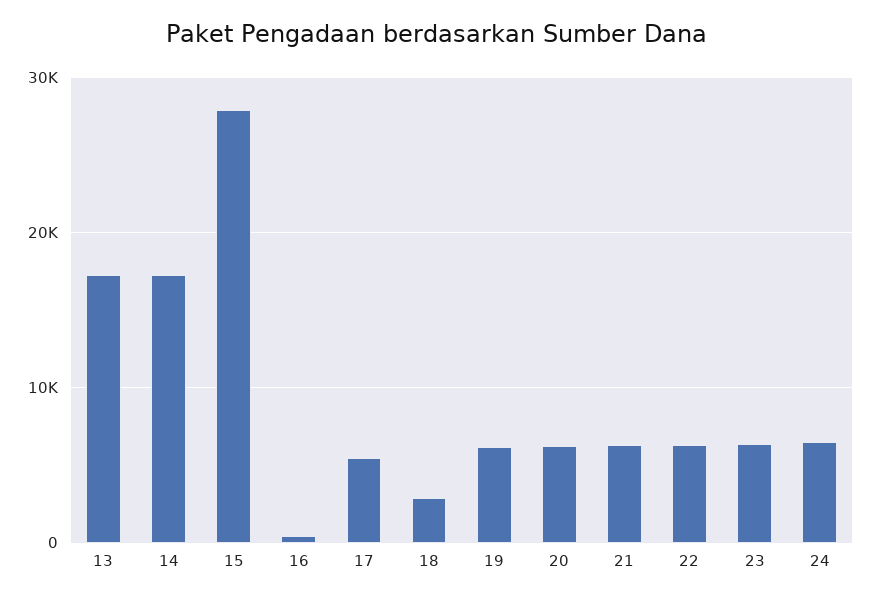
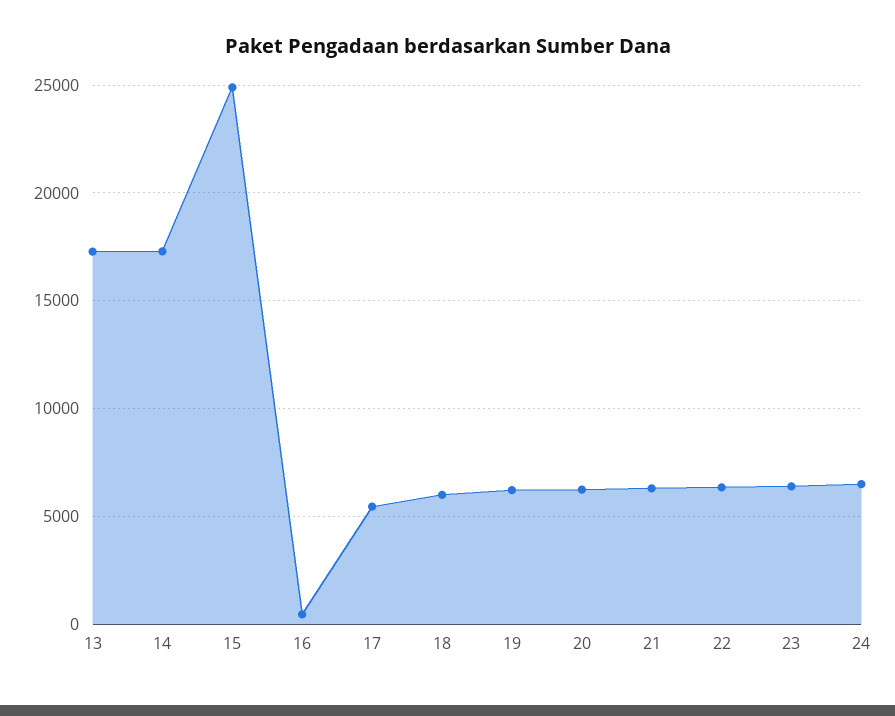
  {
    "13": 17500,
    "14": 17500,
-   "15": 28000,
+   "15": 25000,
    "16": 500,
    "17": 5500,
-   "18": 3000,
+   "18": 6000,
    "19": 6000,
    "20": 6000,
    "21": 6500,
    "22": 6500,
    "23": 6500,
    "24": 6500
  }

